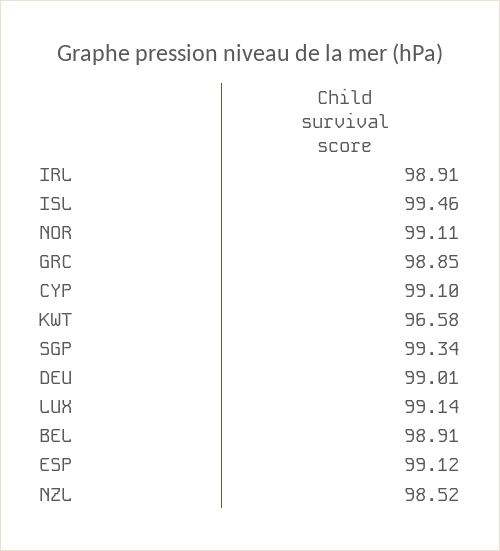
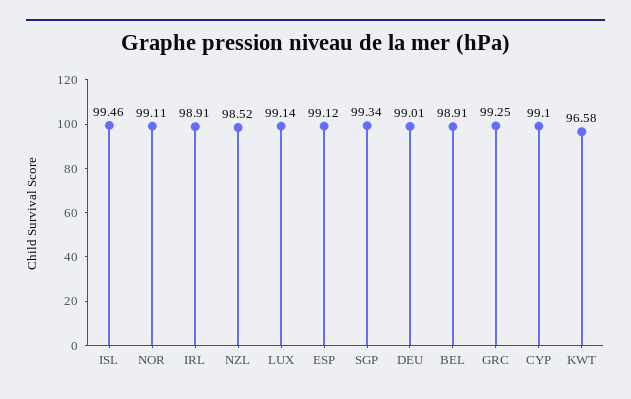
  {
    "IRL": 98.91,
    "ISL": 99.46,
    "NOR": 99.11,
-   "GRC": 98.85,
+   "GRC": 99.25,
    "CYP": 99.1,
    "KWT": 96.58,
    "SGP": 99.34,
    "DEU": 99.01,
    "LUX": 99.14,
    "BEL": 98.91,
    "ESP": 99.12,
    "NZL": 98.52
  }

